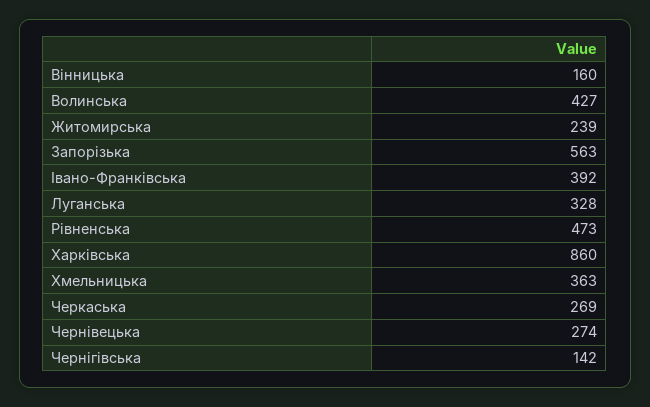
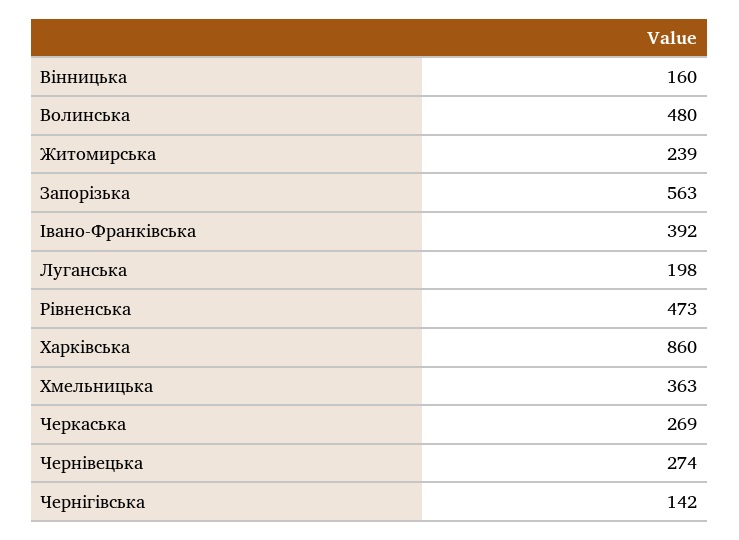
  {
    "Вінницька": 160,
-   "Волинська": 427,
+   "Волинська": 480,
    "Житомирська": 239,
    "Запорізька": 563,
    "Івано-Франківська": 392,
-   "Луганська": 328,
+   "Луганська": 198,
    "Рівненська": 473,
    "Харківська": 860,
    "Хмельницька": 363,
    "Черкаська": 269,
    "Чернівецька": 274,
    "Чернігівська": 142
  }

